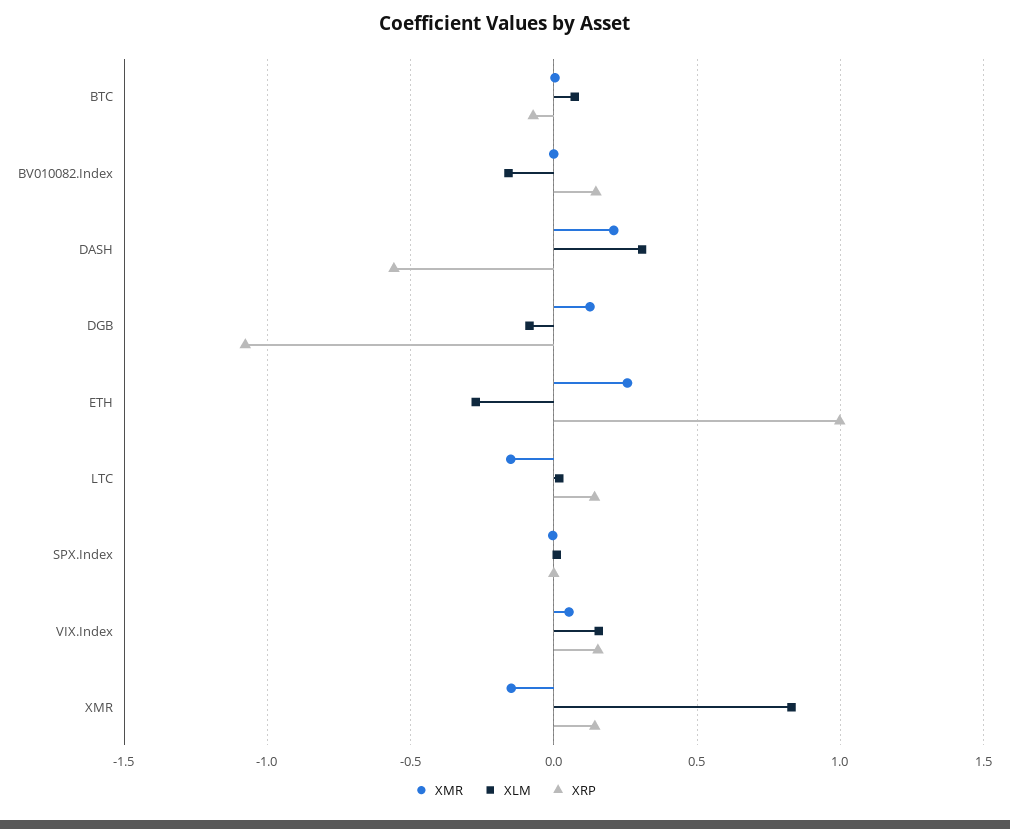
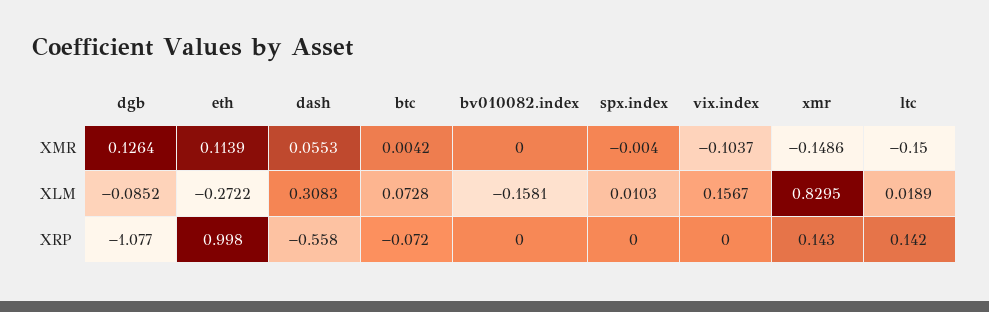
  {
    "XMR": {
      "BTC": 0.0042,
      "BV010082.Index": 0,
-     "DASH": 0.2,
+     "DASH": 0.0553,
      "DGB": 0.1264,
-     "ETH": 0.25,
+     "ETH": 0.1139,
      "LTC": -0.15,
      "SPX.Index": -0.004,
-     "VIX.Index": 0.05,
+     "VIX.Index": -0.1037,
      "XMR": -0.1486
    },
    "XLM": {
      "BTC": 0.0728,
      "BV010082.Index": -0.1581,
      "DASH": 0.3083,
      "DGB": -0.0852,
      "ETH": -0.2722,
      "LTC": 0.0189,
      "SPX.Index": 0.0103,
      "VIX.Index": 0.1567,
      "XMR": 0.8295
    },
    "XRP": {
      "BTC": -0.072,
-     "BV010082.Index": 0.15,
+     "BV010082.Index": 0,
      "DASH": -0.558,
      "DGB": -1.077,
      "ETH": 0.998,
      "LTC": 0.142,
      "SPX.Index": 0,
-     "VIX.Index": 0.15,
+     "VIX.Index": 0,
      "XMR": 0.143
    }
  }

